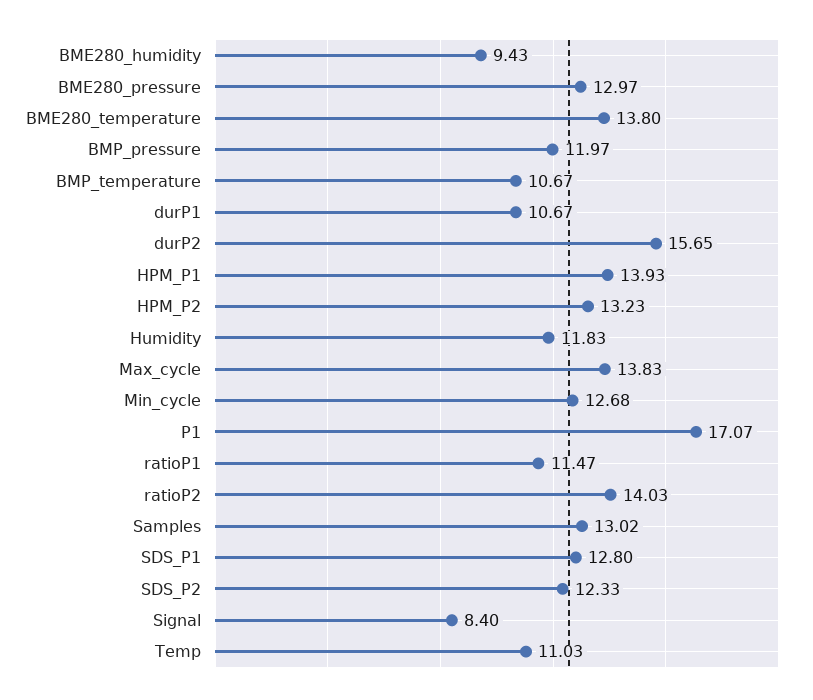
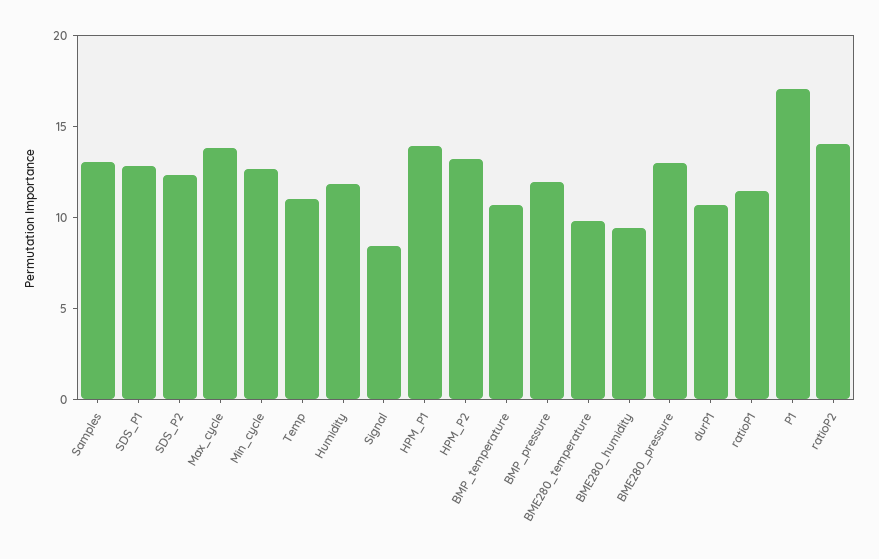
  {
    "BME280_humidity": 9.43,
    "BME280_pressure": 12.97,
-   "BME280_temperature": 13.8,
+   "BME280_temperature": 10,
    "BMP_pressure": 11.97,
    "BMP_temperature": 10.67,
    "durP1": 10.67,
-   "durP2": 15.65,
    "HPM_P1": 13.93,
    "HPM_P2": 13.23,
    "Humidity": 11.83,
    "Max_cycle": 13.83,
    "Min_cycle": 12.68,
    "P1": 17.07,
    "ratioP1": 11.47,
    "ratioP2": 14.03,
    "Samples": 13.02,
    "SDS_P1": 12.8,
    "SDS_P2": 12.33,
    "Signal": 8.4,
    "Temp": 11.03
  }

